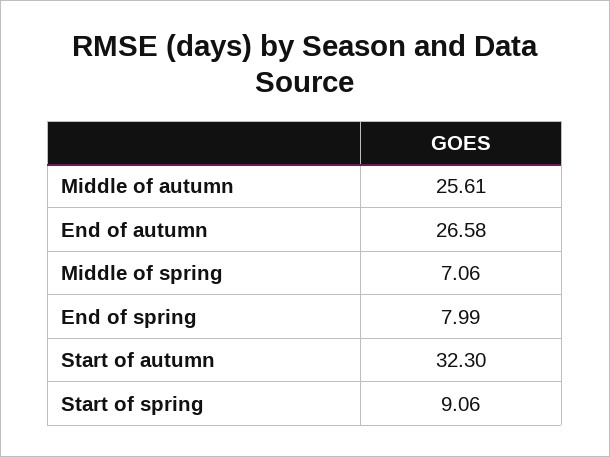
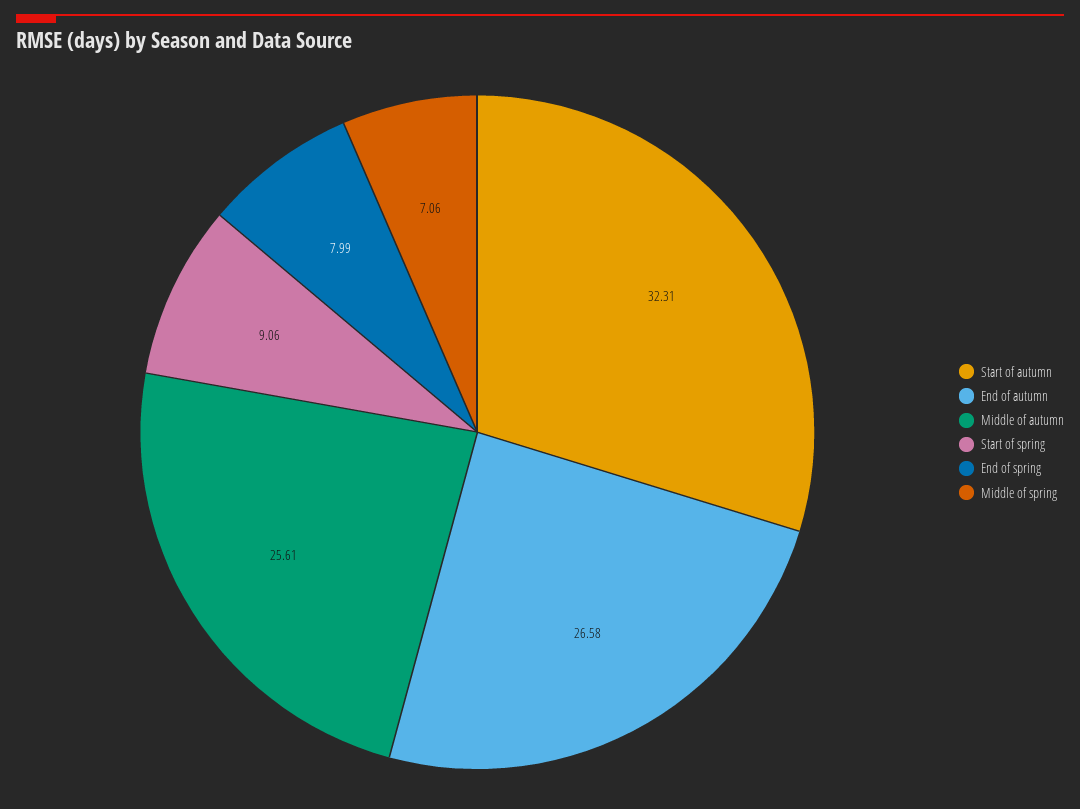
  {
    "Middle of autumn": 25.61,
    "End of autumn": 26.58,
    "Middle of spring": 7.06,
    "End of spring": 7.99,
-   "Start of autumn": 32.3,
+   "Start of autumn": 32.31,
    "Start of spring": 9.06
  }

